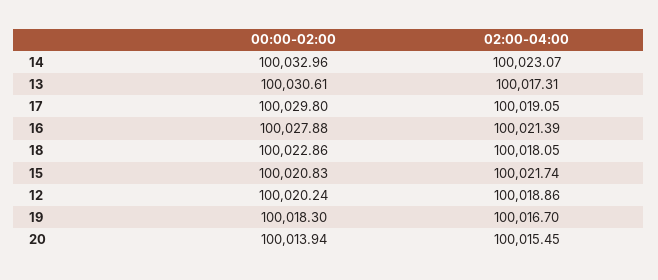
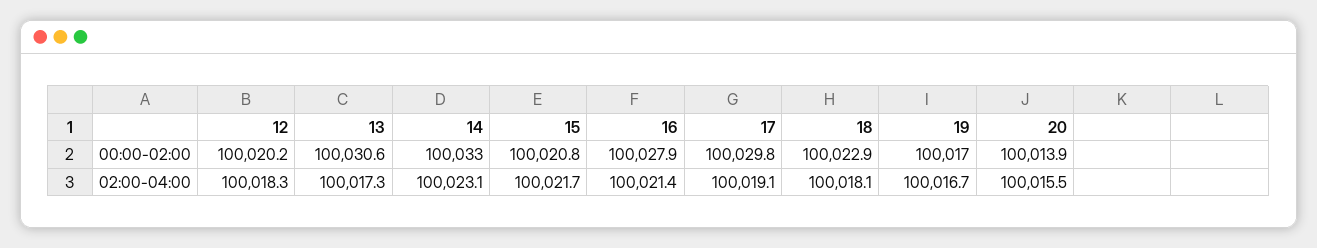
  {
    "00:00-02:00": {
      "14": 100032.96,
      "13": 100030.61,
      "17": 100029.8,
      "16": 100027.88,
      "18": 100022.86,
      "15": 100020.83,
      "12": 100020.24,
-     "19": 100018.3,
+     "19": 100017,
      "20": 100013.94
    },
    "02:00-04:00": {
      "14": 100023.07,
      "13": 100017.31,
      "17": 100019.05,
      "16": 100021.39,
      "18": 100018.05,
      "15": 100021.74,
-     "12": 100018.86,
+     "12": 100018.3,
      "19": 100016.7,
      "20": 100015.45
    }
  }

